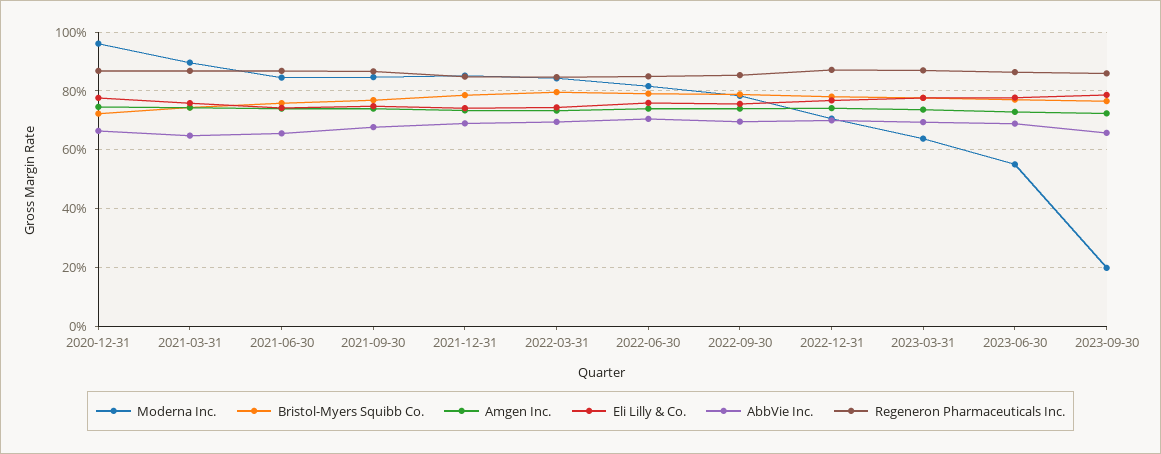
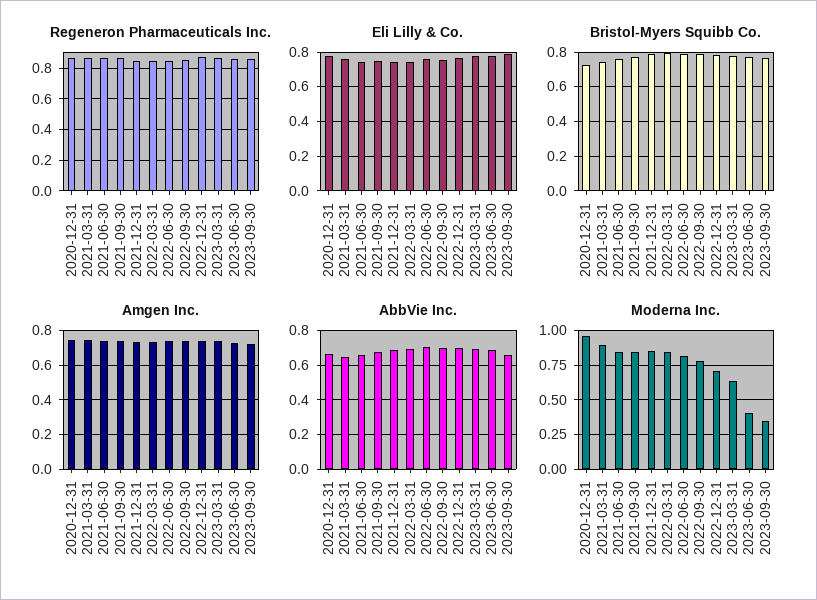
  {
    "Moderna Inc.": {
      "2020-12-31": 0.95,
      "2021-03-31": 0.9,
      "2021-06-30": 0.85,
      "2021-09-30": 0.85,
      "2021-12-31": 0.85,
      "2022-03-31": 0.85,
      "2022-06-30": 0.825,
      "2022-09-30": 0.775,
      "2022-12-31": 0.7,
      "2023-03-31": 0.65,
-     "2023-06-30": 0.55,
+     "2023-06-30": 0.4,
-     "2023-09-30": 0.2
+     "2023-09-30": 0.35
    },
    "Bristol-Myers Squibb Co.": {
      "2020-12-31": 0.725,
      "2021-03-31": 0.75,
      "2021-06-30": 0.75,
      "2021-09-30": 0.775,
      "2021-12-31": 0.775,
      "2022-03-31": 0.8,
      "2022-06-30": 0.8,
      "2022-09-30": 0.8,
      "2022-12-31": 0.775,
      "2023-03-31": 0.775,
      "2023-06-30": 0.775,
      "2023-09-30": 0.775
    },
    "Amgen Inc.": {
      "2020-12-31": 0.75,
      "2021-03-31": 0.75,
      "2021-06-30": 0.75,
      "2021-09-30": 0.75,
      "2021-12-31": 0.725,
      "2022-03-31": 0.725,
      "2022-06-30": 0.75,
      "2022-09-30": 0.75,
      "2022-12-31": 0.75,
      "2023-03-31": 0.725,
      "2023-06-30": 0.725,
      "2023-09-30": 0.725
    },
    "Eli Lilly & Co.": {
      "2020-12-31": 0.775,
      "2021-03-31": 0.75,
      "2021-06-30": 0.75,
      "2021-09-30": 0.75,
      "2021-12-31": 0.75,
      "2022-03-31": 0.75,
      "2022-06-30": 0.75,
      "2022-09-30": 0.75,
      "2022-12-31": 0.775,
      "2023-03-31": 0.775,
      "2023-06-30": 0.775,
      "2023-09-30": 0.775
    },
    "AbbVie Inc.": {
      "2020-12-31": 0.675,
      "2021-03-31": 0.65,
      "2021-06-30": 0.65,
      "2021-09-30": 0.675,
      "2021-12-31": 0.7,
      "2022-03-31": 0.7,
      "2022-06-30": 0.7,
      "2022-09-30": 0.7,
      "2022-12-31": 0.7,
      "2023-03-31": 0.7,
      "2023-06-30": 0.7,
      "2023-09-30": 0.65
    },
    "Regeneron Pharmaceuticals Inc.": {
      "2020-12-31": 0.875,
      "2021-03-31": 0.875,
      "2021-06-30": 0.875,
      "2021-09-30": 0.875,
      "2021-12-31": 0.85,
      "2022-03-31": 0.85,
      "2022-06-30": 0.85,
      "2022-09-30": 0.85,
      "2022-12-31": 0.875,
      "2023-03-31": 0.875,
      "2023-06-30": 0.875,
      "2023-09-30": 0.85
    }
  }

